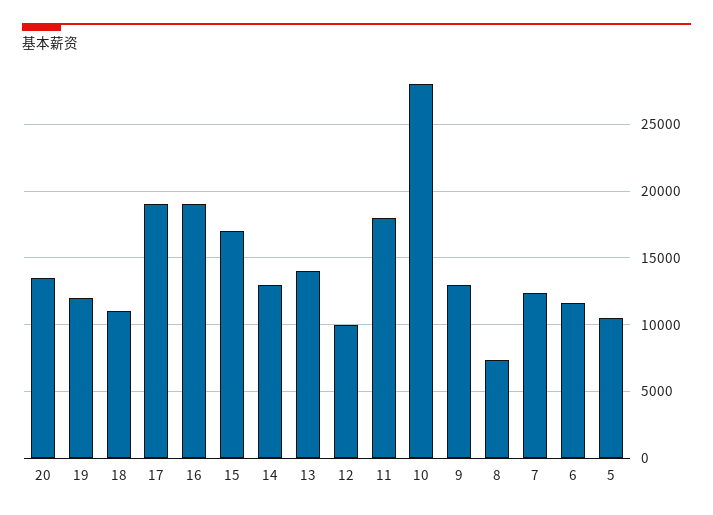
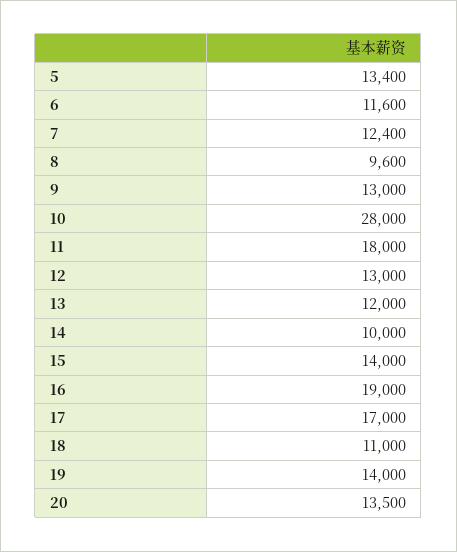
  {
    "20": 13500,
-   "19": 12000,
+   "19": 14000,
    "18": 11000,
-   "17": 19000,
+   "17": 17000,
    "16": 19000,
-   "15": 17000,
+   "15": 14000,
-   "14": 13000,
+   "14": 10000,
-   "13": 14000,
+   "13": 12000,
-   "12": 10000,
+   "12": 13000,
    "11": 18000,
    "10": 28000,
    "9": 13000,
-   "8": 7500,
+   "8": 9600,
    "7": 12400,
    "6": 11600,
-   "5": 10500
+   "5": 13400
  }

